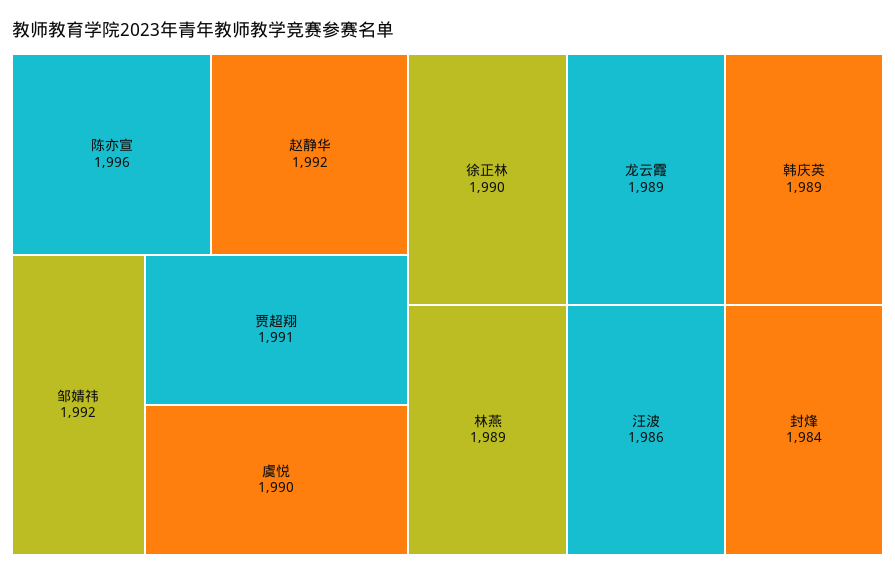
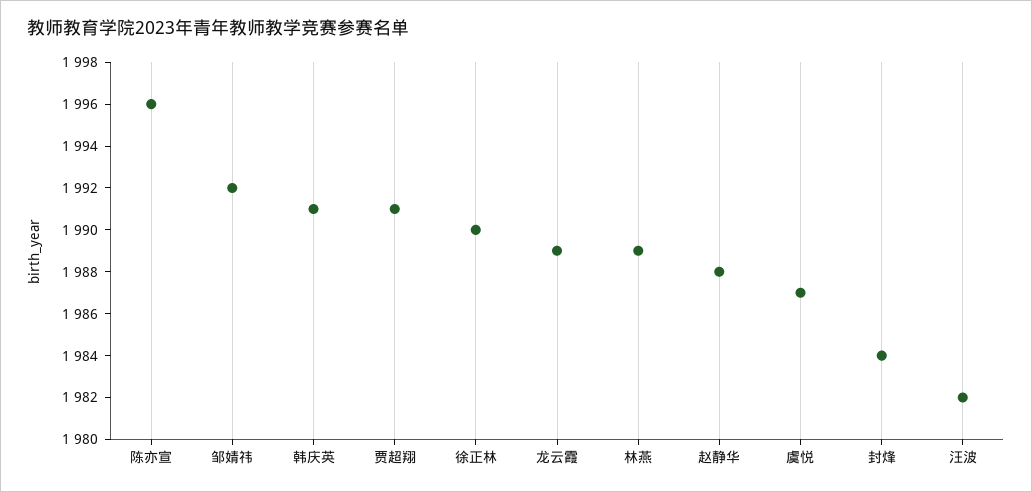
  {
    "陈亦宣": 1996,
-   "赵静华": 1992,
+   "赵静华": 1988,
    "邹婧祎": 1992,
    "贾超翔": 1991,
-   "虞悦": 1990,
+   "虞悦": 1987,
    "徐正林": 1990,
    "龙云霞": 1989,
-   "韩庆英": 1989,
+   "韩庆英": 1991,
    "林燕": 1989,
-   "汪波": 1986,
+   "汪波": 1982,
    "封烽": 1984
  }

